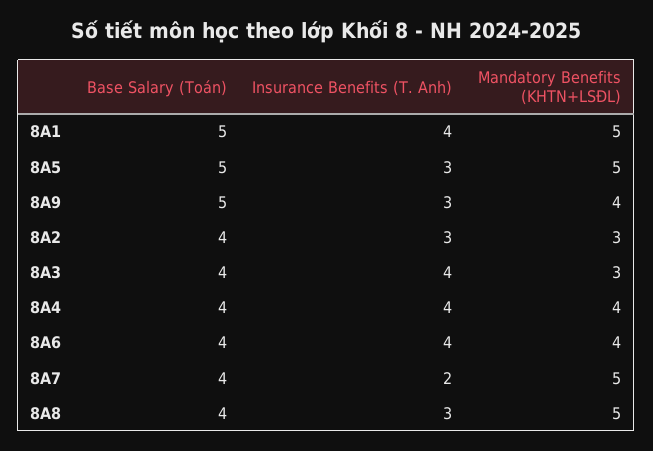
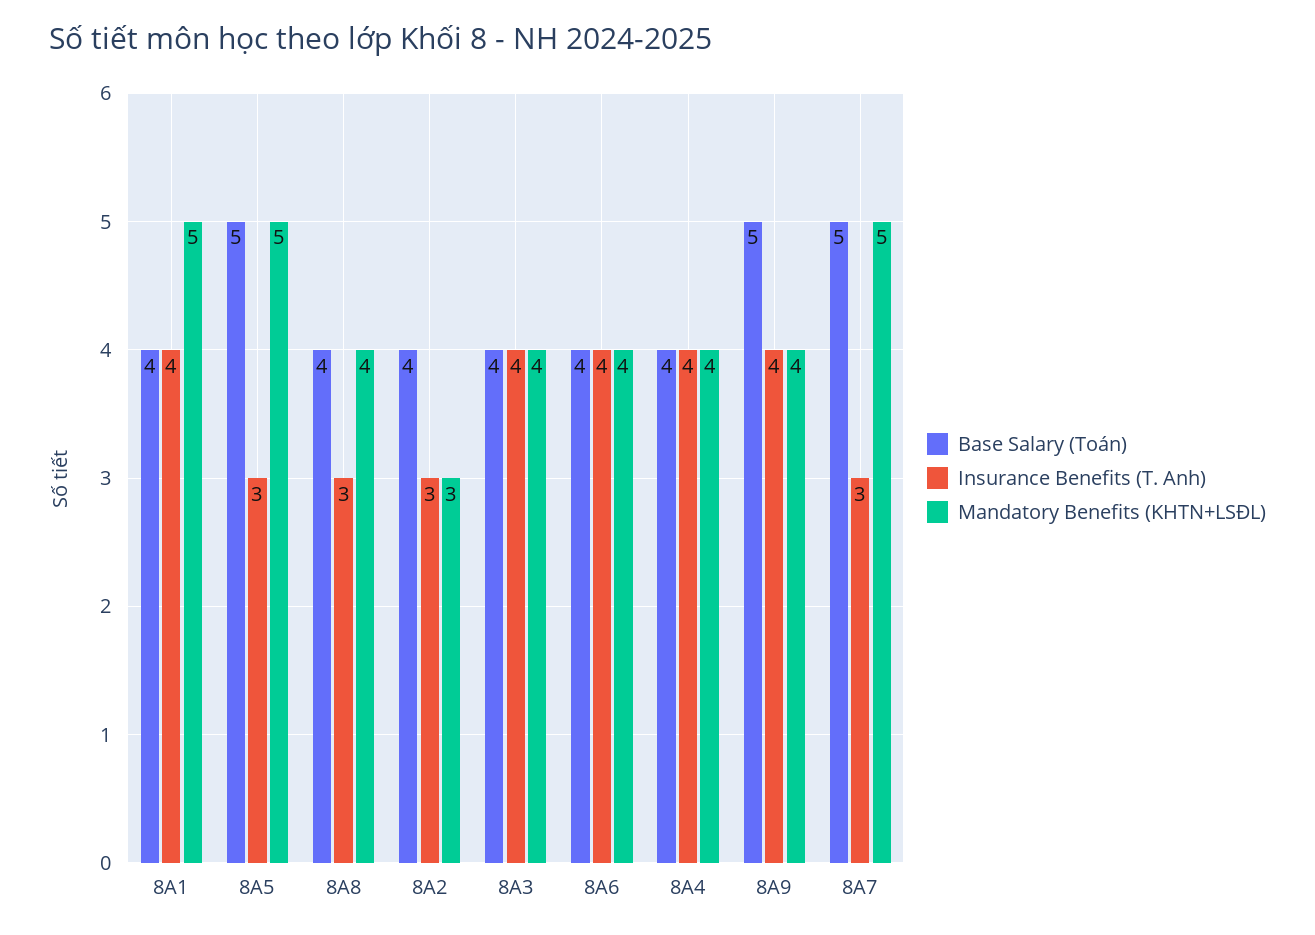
  {
    "Base Salary (Toán)": {
-     "8A1": 5,
+     "8A1": 4,
      "8A5": 5,
      "8A9": 5,
      "8A2": 4,
      "8A3": 4,
      "8A4": 4,
      "8A6": 4,
-     "8A7": 4,
+     "8A7": 5,
      "8A8": 4
    },
    "Insurance Benefits (T. Anh)": {
      "8A1": 4,
      "8A5": 3,
-     "8A9": 3,
+     "8A9": 4,
      "8A2": 3,
      "8A3": 4,
      "8A4": 4,
      "8A6": 4,
-     "8A7": 2,
+     "8A7": 3,
      "8A8": 3
    },
    "Mandatory Benefits (KHTN+LSĐL)": {
      "8A1": 5,
      "8A5": 5,
      "8A9": 4,
      "8A2": 3,
-     "8A3": 3,
+     "8A3": 4,
      "8A4": 4,
      "8A6": 4,
      "8A7": 5,
-     "8A8": 5
+     "8A8": 4
    }
  }

